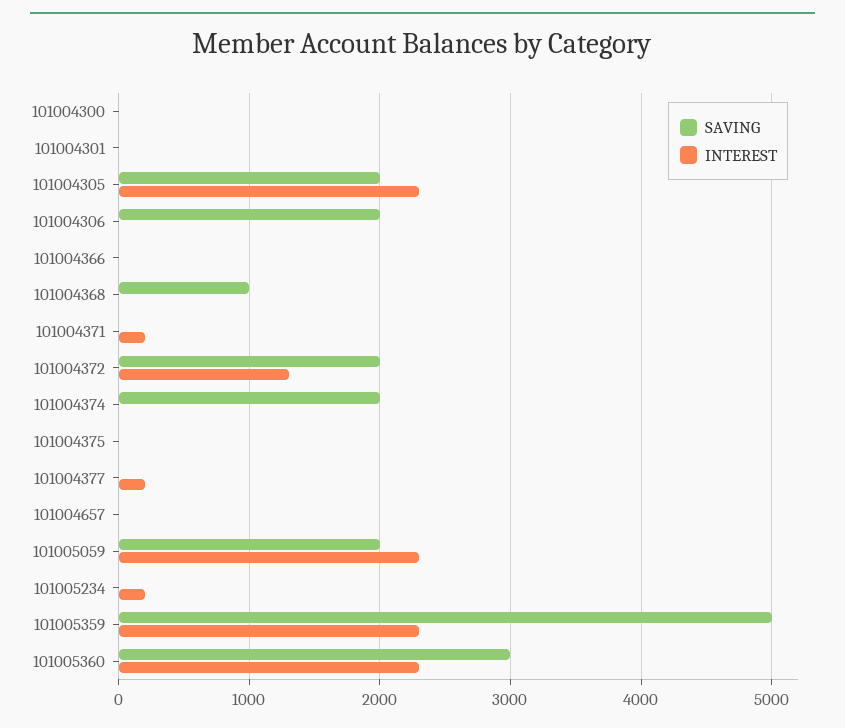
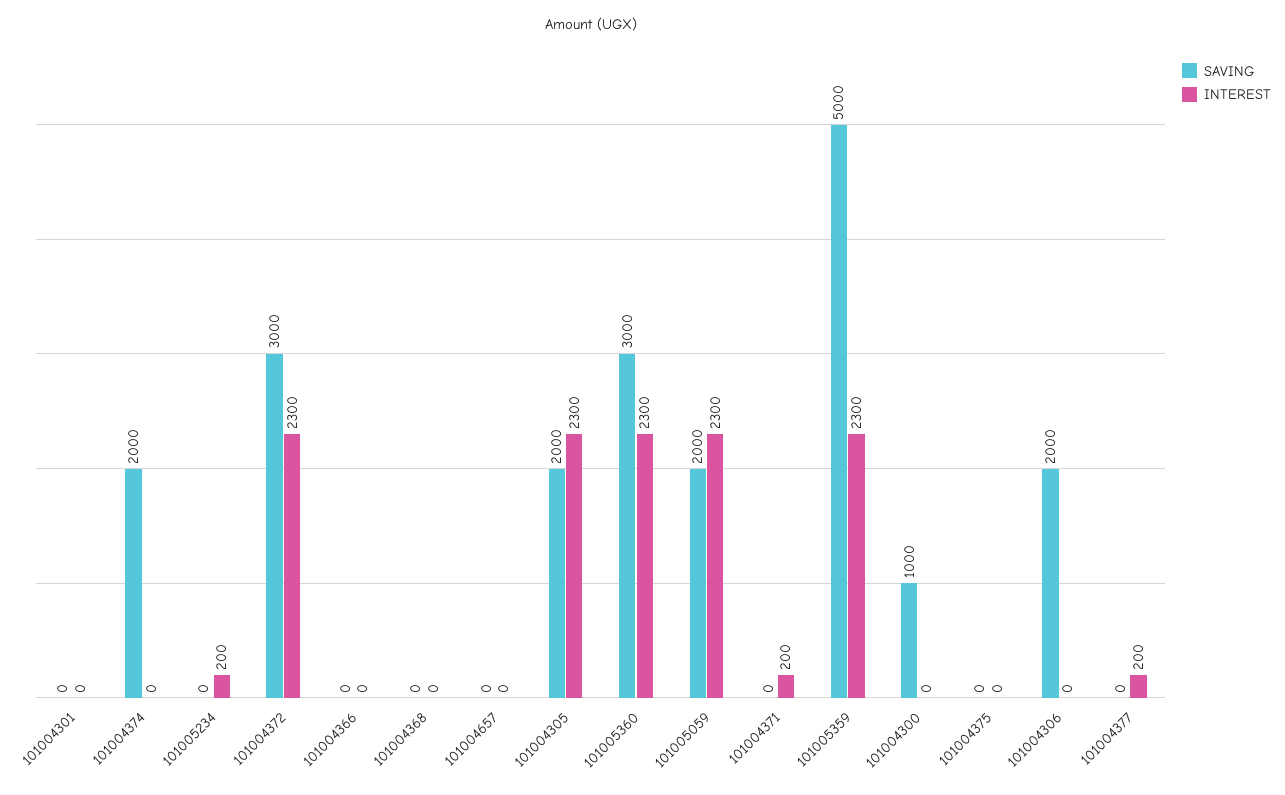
  {
    "SAVING": {
-     "101004300": 0,
+     "101004300": 1000,
      "101004301": 0,
      "101004305": 2000,
      "101004306": 2000,
      "101004366": 0,
-     "101004368": 1000,
+     "101004368": 0,
      "101004371": 0,
-     "101004372": 2000,
+     "101004372": 3000,
      "101004374": 2000,
      "101004375": 0,
      "101004377": 0,
      "101004657": 0,
      "101005059": 2000,
      "101005234": 0,
      "101005359": 5000,
      "101005360": 3000
    },
    "INTEREST": {
      "101004300": 0,
      "101004301": 0,
      "101004305": 2300,
      "101004306": 0,
      "101004366": 0,
      "101004368": 0,
      "101004371": 200,
-     "101004372": 1300,
+     "101004372": 2300,
      "101004374": 0,
      "101004375": 0,
      "101004377": 200,
      "101004657": 0,
      "101005059": 2300,
      "101005234": 200,
      "101005359": 2300,
      "101005360": 2300
    }
  }

